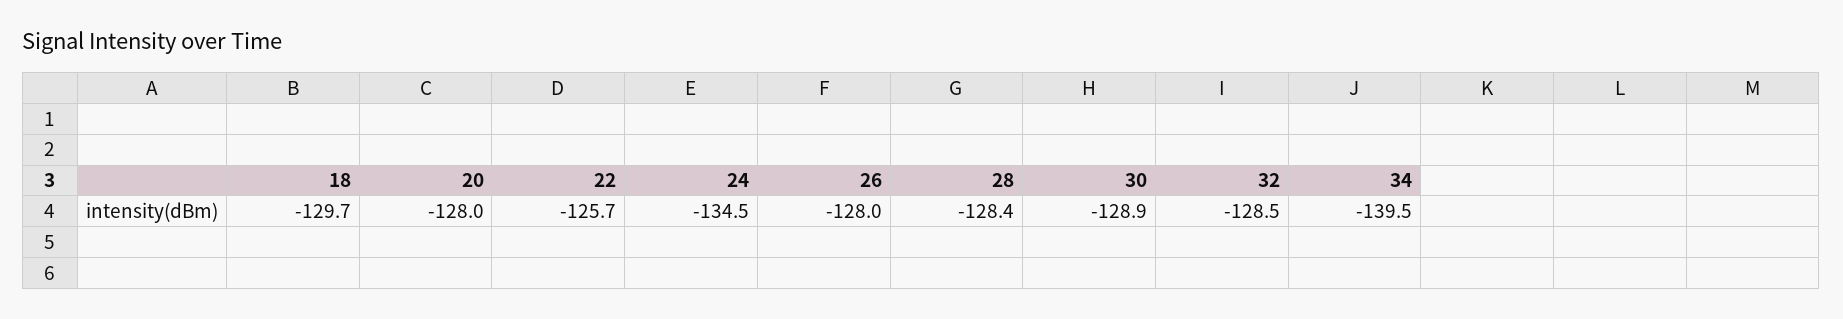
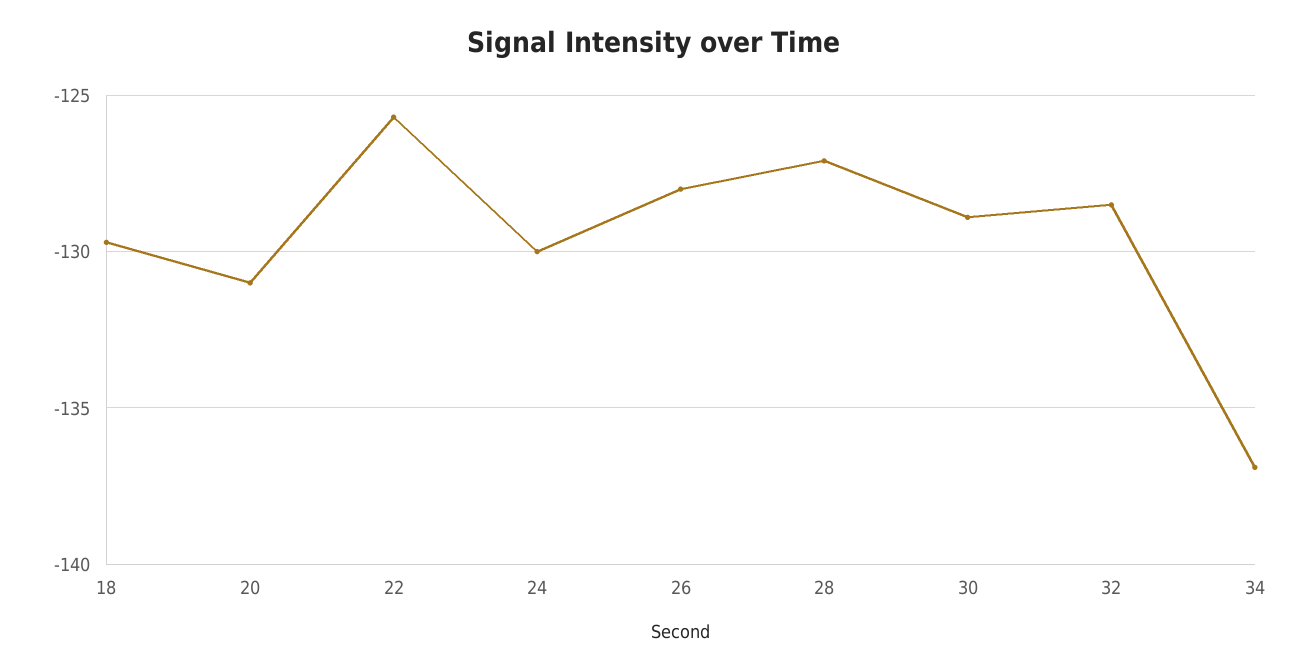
  {
    "18": -129.7,
-   "20": -128,
+   "20": -131,
    "22": -125.7,
-   "24": -134.5,
+   "24": -130,
    "26": -128,
-   "28": -128.4,
+   "28": -127,
    "30": -128.9,
    "32": -128.5,
-   "34": -139.5
+   "34": -137
  }

